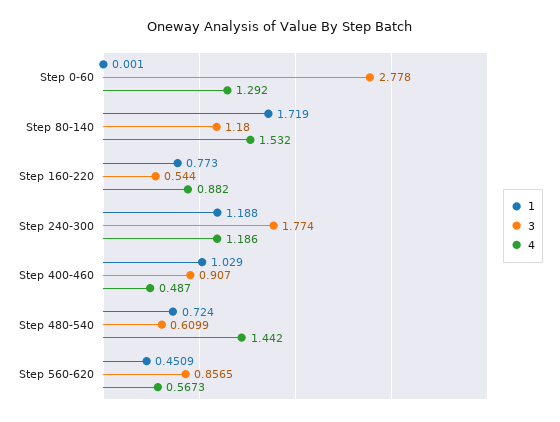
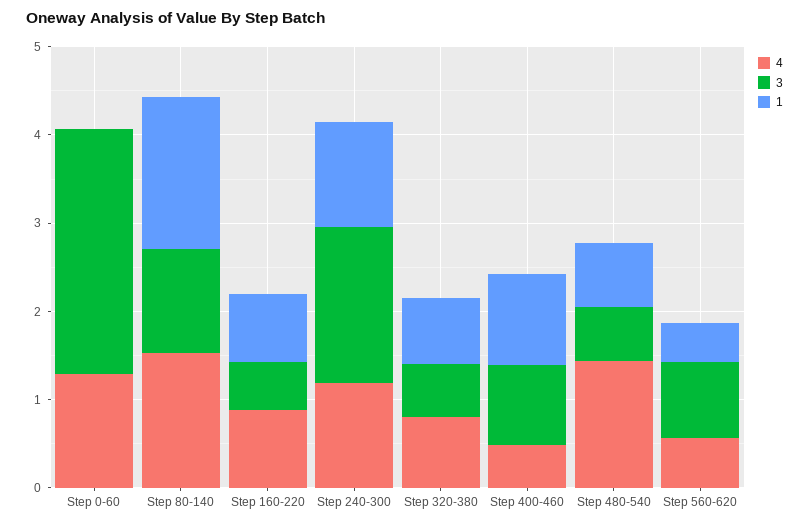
  {
    "1": {
      "Step 0-60": 0.001,
      "Step 80-140": 1.719,
      "Step 160-220": 0.773,
      "Step 240-300": 1.188,
      "Step 400-460": 1.029,
      "Step 480-540": 0.724,
-     "Step 560-620": 0.4509
+     "Step 560-620": 0.4509,
+     "Step 320-380": 0.8
    },
    "3": {
      "Step 0-60": 2.778,
      "Step 80-140": 1.18,
      "Step 160-220": 0.544,
      "Step 240-300": 1.774,
      "Step 400-460": 0.907,
      "Step 480-540": 0.6099,
-     "Step 560-620": 0.8565
+     "Step 560-620": 0.8565,
+     "Step 320-380": 0.6
    },
    "4": {
      "Step 0-60": 1.292,
      "Step 80-140": 1.532,
      "Step 160-220": 0.882,
      "Step 240-300": 1.186,
      "Step 400-460": 0.487,
      "Step 480-540": 1.442,
-     "Step 560-620": 0.5673
+     "Step 560-620": 0.5673,
+     "Step 320-380": 0.8
    }
  }

